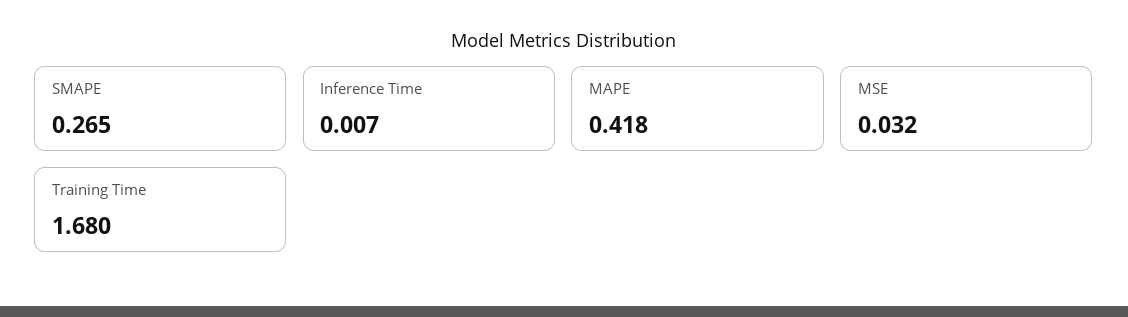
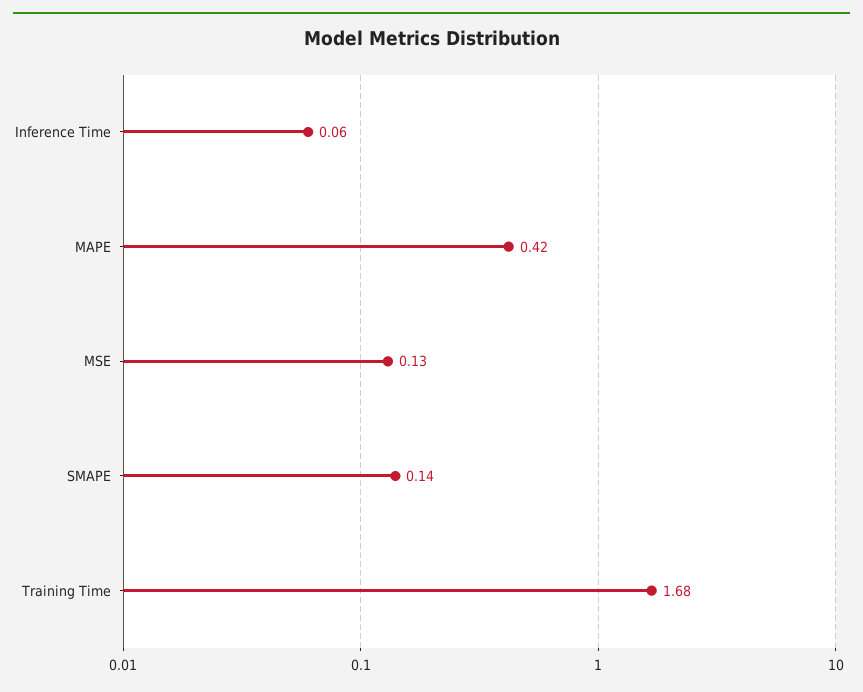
  {
-   "SMAPE": 0.265,
+   "SMAPE": 0.14,
-   "Inference Time": 0.007,
+   "Inference Time": 0.06,
    "MAPE": 0.418,
-   "MSE": 0.032,
+   "MSE": 0.13,
    "Training Time": 1.68
  }

